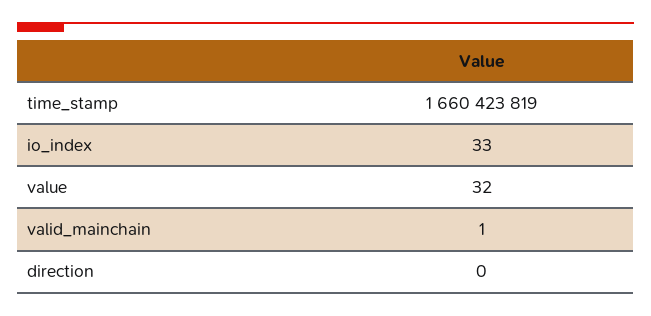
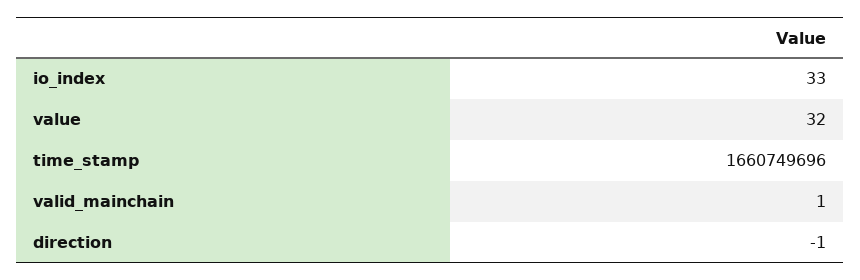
  {
-   "time_stamp": 1660423819,
+   "time_stamp": 1660749696,
    "io_index": 33,
    "value": 32,
    "valid_mainchain": 1,
-   "direction": 0
+   "direction": -1
  }

